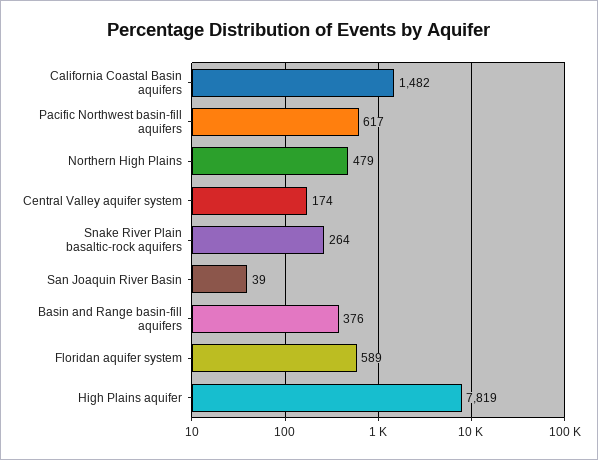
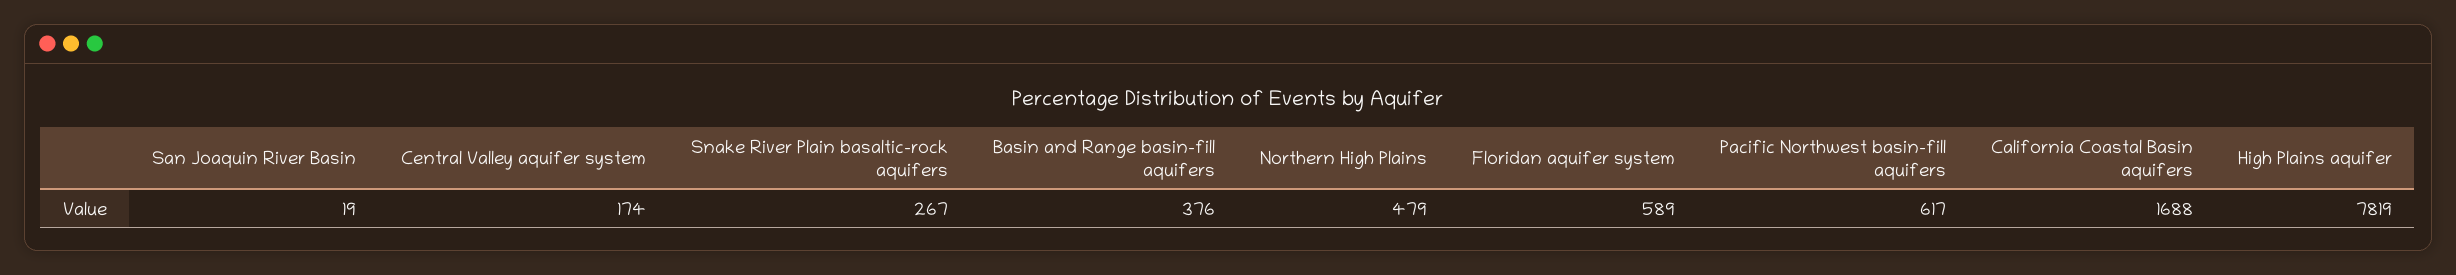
  {
-   "California Coastal Basin aquifers": 1482,
+   "California Coastal Basin aquifers": 1688,
    "Pacific Northwest basin-fill aquifers": 617,
    "Northern High Plains": 479,
    "Central Valley aquifer system": 174,
-   "Snake River Plain basaltic-rock aquifers": 264,
+   "Snake River Plain basaltic-rock aquifers": 267,
-   "San Joaquin River Basin": 39,
+   "San Joaquin River Basin": 19,
    "Basin and Range basin-fill aquifers": 376,
    "Floridan aquifer system": 589,
    "High Plains aquifer": 7819
  }

